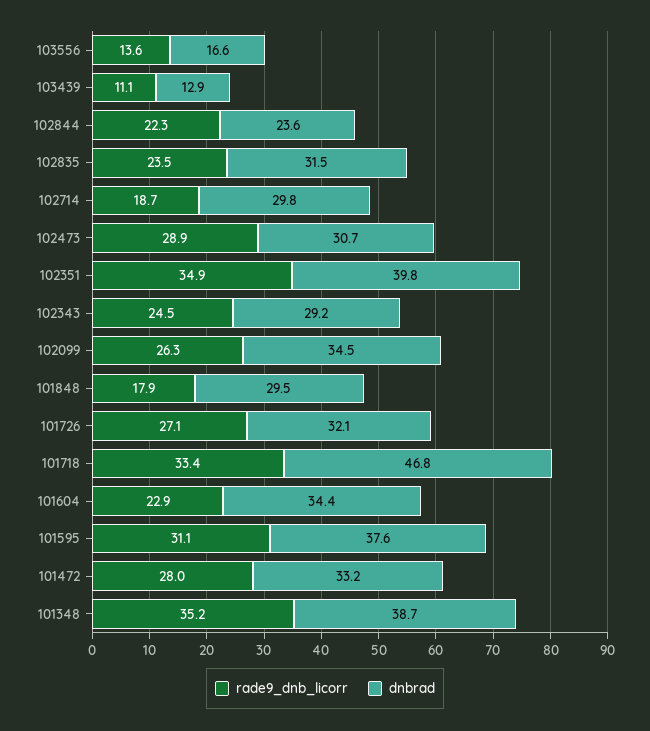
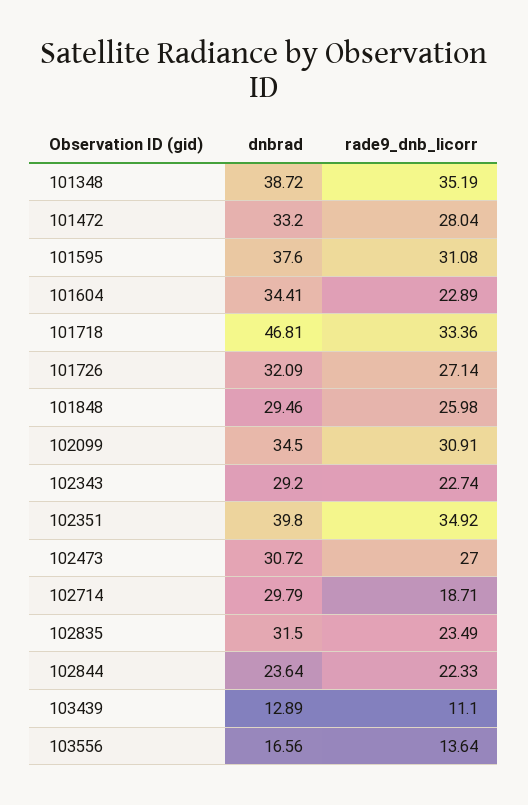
  {
    "rade9_dnb_licorr": {
      "103556": 13.64,
      "103439": 11.1,
      "102844": 22.33,
      "102835": 23.49,
      "102714": 18.71,
-     "102473": 28.9,
+     "102473": 27,
      "102351": 34.92,
-     "102343": 24.5,
+     "102343": 22.74,
-     "102099": 26.3,
+     "102099": 30.91,
-     "101848": 17.9,
+     "101848": 25.98,
      "101726": 27.14,
      "101718": 33.36,
      "101604": 22.89,
      "101595": 31.08,
      "101472": 28.04,
      "101348": 35.19
    },
    "dnbrad": {
      "103556": 16.56,
      "103439": 12.89,
      "102844": 23.64,
      "102835": 31.5,
      "102714": 29.79,
      "102473": 30.72,
      "102351": 39.8,
      "102343": 29.2,
      "102099": 34.5,
      "101848": 29.46,
      "101726": 32.09,
      "101718": 46.81,
      "101604": 34.41,
      "101595": 37.6,
      "101472": 33.2,
      "101348": 38.72
    }
  }

